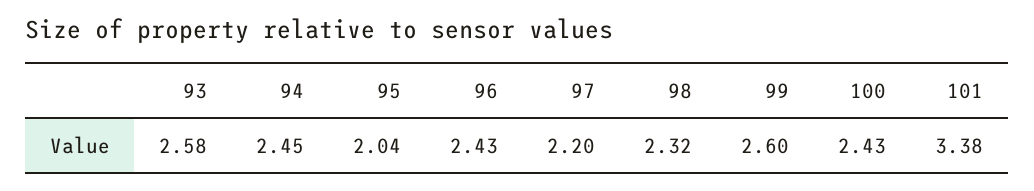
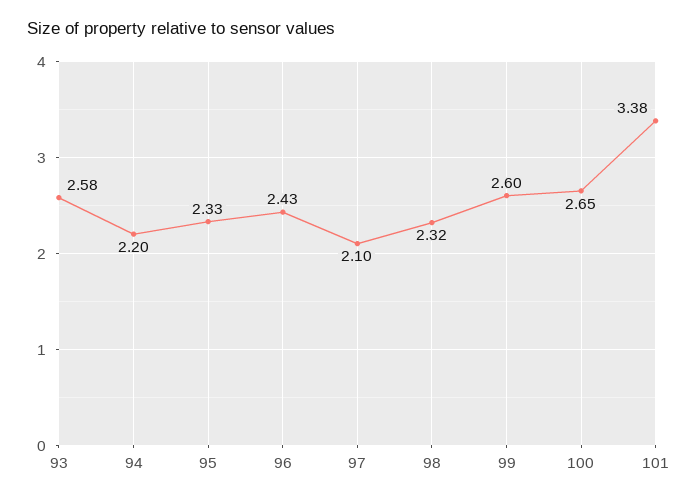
  {
    "93": 2.58,
-   "94": 2.45,
+   "94": 2.2,
-   "95": 2.04,
+   "95": 2.33,
    "96": 2.43,
-   "97": 2.2,
+   "97": 2.1,
    "98": 2.32,
    "99": 2.6,
-   "100": 2.43,
+   "100": 2.65,
    "101": 3.38
  }

